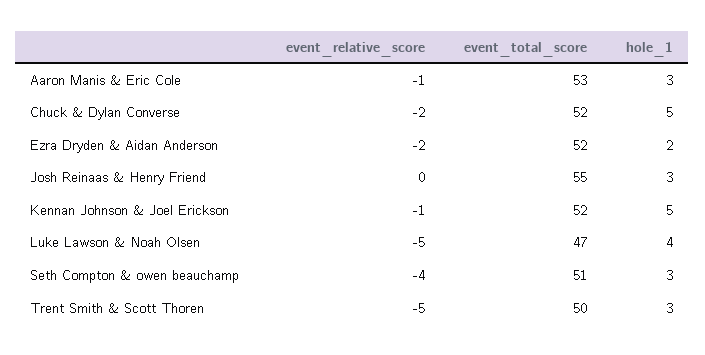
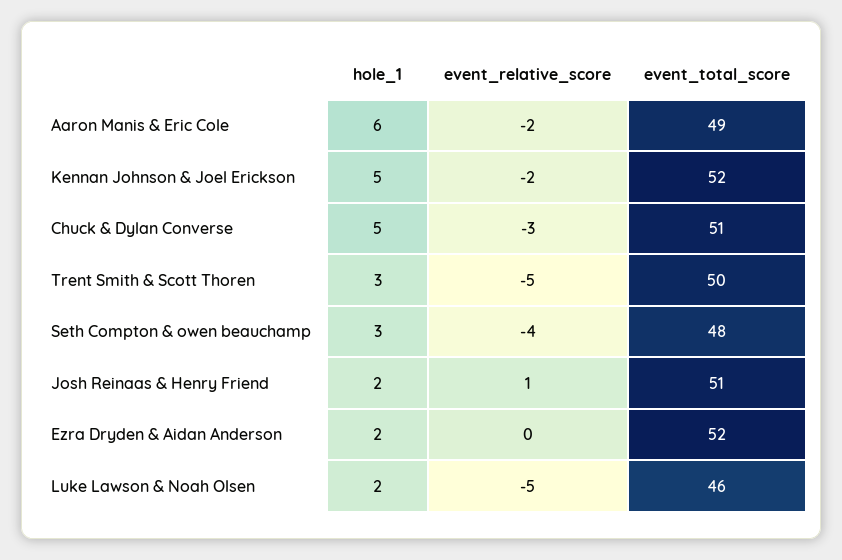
  {
    "event_relative_score": {
-     "Aaron Manis & Eric Cole": -1,
+     "Aaron Manis & Eric Cole": -2,
-     "Chuck & Dylan Converse": -2,
+     "Chuck & Dylan Converse": -3,
-     "Ezra Dryden & Aidan Anderson": -2,
+     "Ezra Dryden & Aidan Anderson": 0,
-     "Josh Reinaas & Henry Friend": 0,
+     "Josh Reinaas & Henry Friend": 1,
-     "Kennan Johnson & Joel Erickson": -1,
+     "Kennan Johnson & Joel Erickson": -2,
      "Luke Lawson & Noah Olsen": -5,
      "Seth Compton & owen beauchamp": -4,
      "Trent Smith & Scott Thoren": -5
    },
    "event_total_score": {
-     "Aaron Manis & Eric Cole": 53,
+     "Aaron Manis & Eric Cole": 49,
-     "Chuck & Dylan Converse": 52,
+     "Chuck & Dylan Converse": 51,
      "Ezra Dryden & Aidan Anderson": 52,
-     "Josh Reinaas & Henry Friend": 55,
+     "Josh Reinaas & Henry Friend": 51,
      "Kennan Johnson & Joel Erickson": 52,
-     "Luke Lawson & Noah Olsen": 47,
+     "Luke Lawson & Noah Olsen": 46,
-     "Seth Compton & owen beauchamp": 51,
+     "Seth Compton & owen beauchamp": 48,
      "Trent Smith & Scott Thoren": 50
    },
    "hole_1": {
-     "Aaron Manis & Eric Cole": 3,
+     "Aaron Manis & Eric Cole": 6,
      "Chuck & Dylan Converse": 5,
      "Ezra Dryden & Aidan Anderson": 2,
-     "Josh Reinaas & Henry Friend": 3,
+     "Josh Reinaas & Henry Friend": 2,
      "Kennan Johnson & Joel Erickson": 5,
-     "Luke Lawson & Noah Olsen": 4,
+     "Luke Lawson & Noah Olsen": 2,
      "Seth Compton & owen beauchamp": 3,
      "Trent Smith & Scott Thoren": 3
    }
  }

